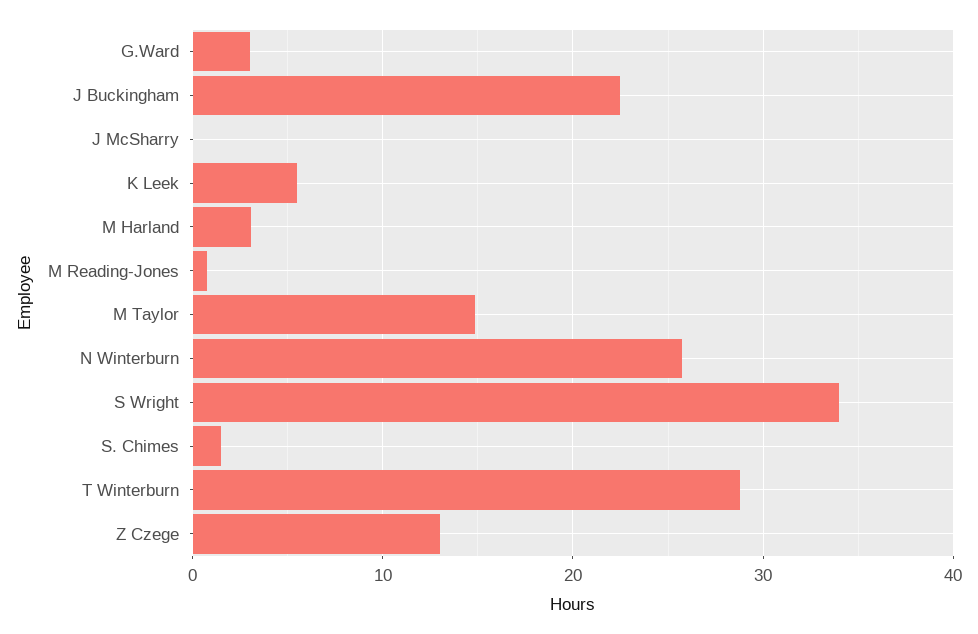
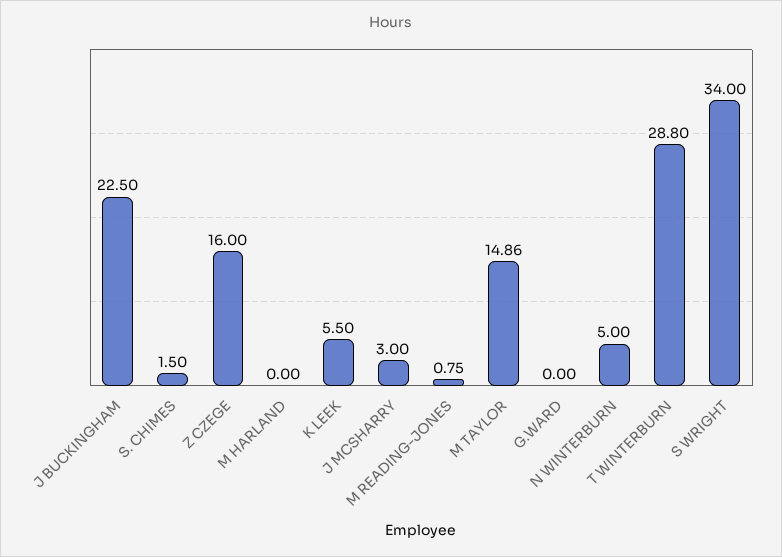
  {
-   "G.Ward": 3,
+   "G.Ward": 0,
    "J Buckingham": 22.5,
-   "J McSharry": 0,
+   "J McSharry": 3,
    "K Leek": 5.5,
-   "M Harland": 3,
+   "M Harland": 0,
    "M Reading-Jones": 0.75,
    "M Taylor": 14.86,
-   "N Winterburn": 26,
+   "N Winterburn": 5,
    "S Wright": 34,
    "S. Chimes": 1.5,
    "T Winterburn": 28.8,
-   "Z Czege": 13
+   "Z Czege": 16
  }

